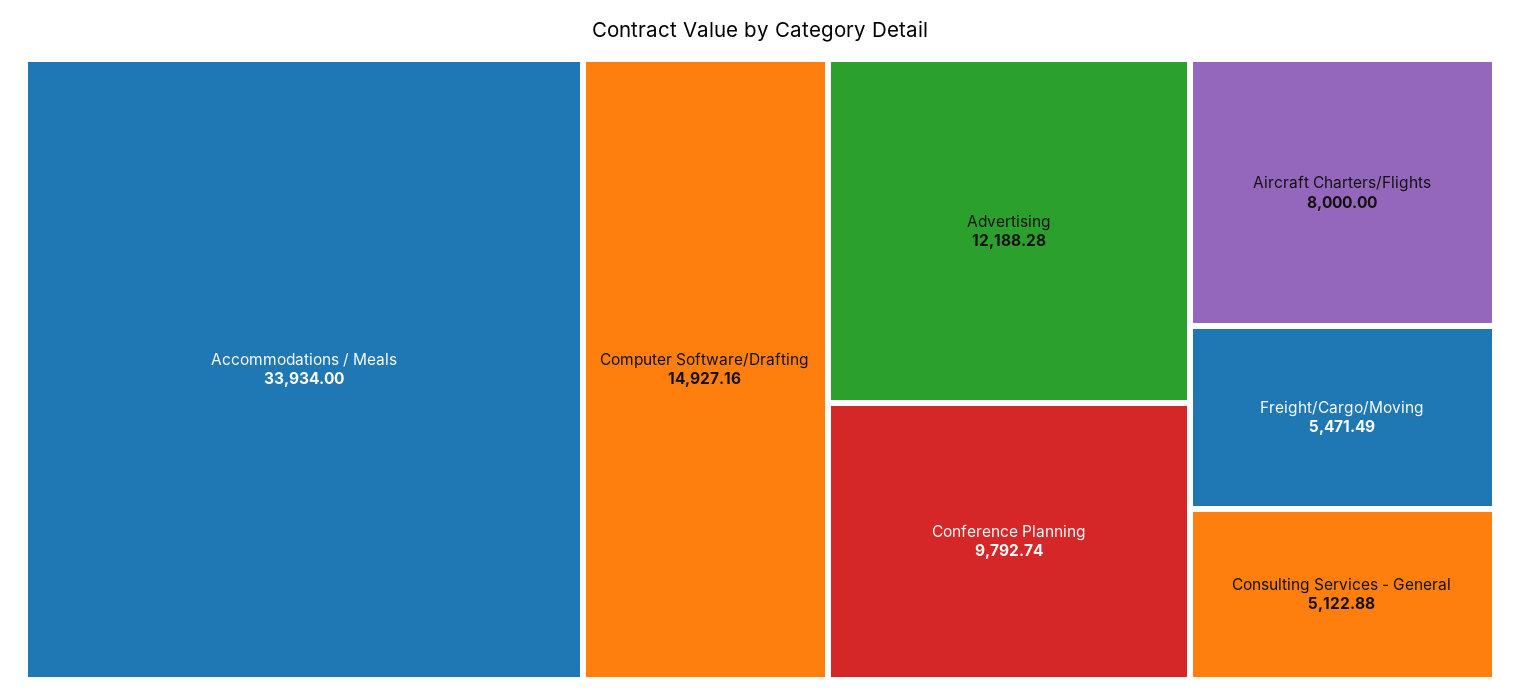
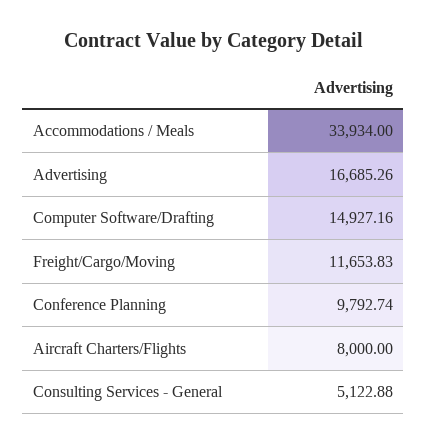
  {
    "Accommodations / Meals": 33934,
    "Computer Software/Drafting": 14927.16,
-   "Advertising": 12188.28,
+   "Advertising": 16685.26,
    "Conference Planning": 9792.74,
    "Aircraft Charters/Flights": 8000,
-   "Freight/Cargo/Moving": 5471.49,
+   "Freight/Cargo/Moving": 11653.83,
    "Consulting Services - General": 5122.88
  }

